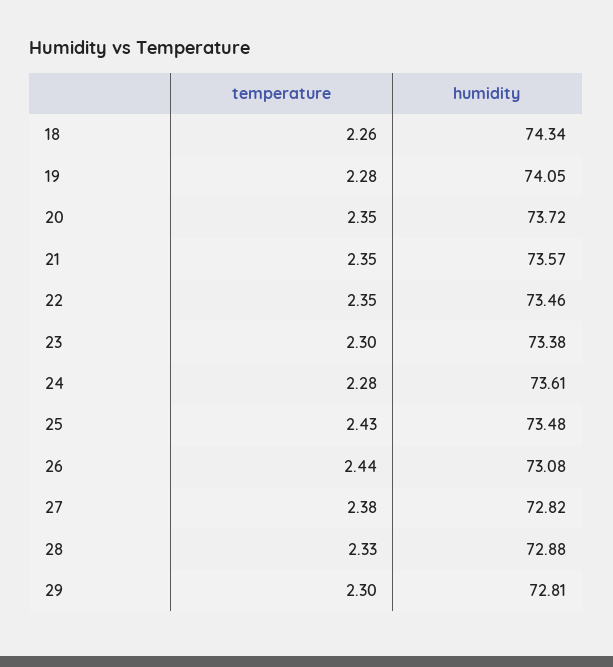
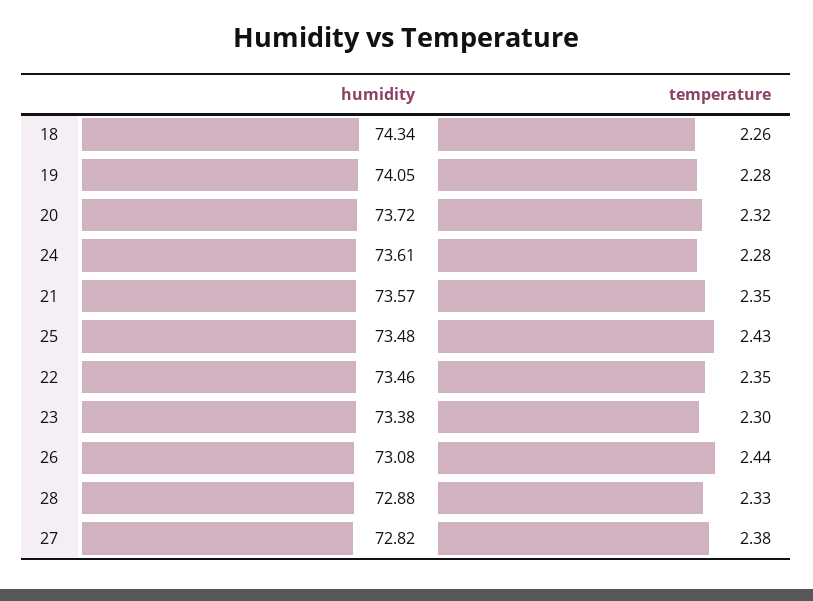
  {
    "temperature": {
      "18": 2.26,
      "19": 2.28,
-     "20": 2.35,
+     "20": 2.32,
      "21": 2.35,
      "22": 2.35,
      "23": 2.3,
      "24": 2.28,
      "25": 2.43,
      "26": 2.44,
      "27": 2.38,
-     "28": 2.33,
+     "28": 2.33
-     "29": 2.3
    },
    "humidity": {
      "18": 74.34,
      "19": 74.05,
      "20": 73.72,
      "21": 73.57,
      "22": 73.46,
      "23": 73.38,
      "24": 73.61,
      "25": 73.48,
      "26": 73.08,
      "27": 72.82,
-     "28": 72.88,
+     "28": 72.88
-     "29": 72.81
    }
  }

